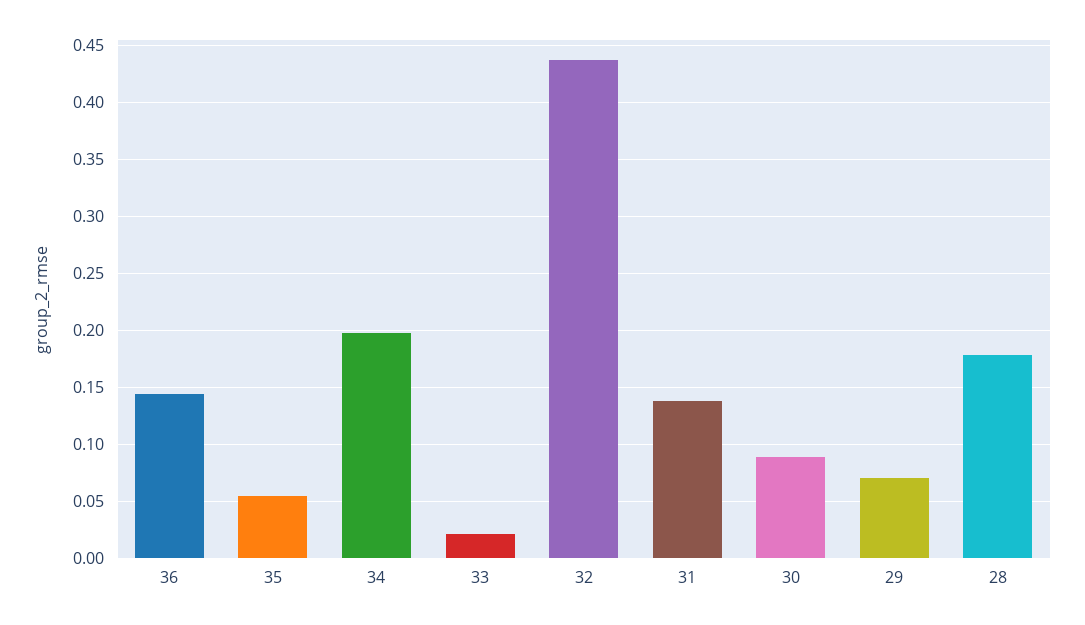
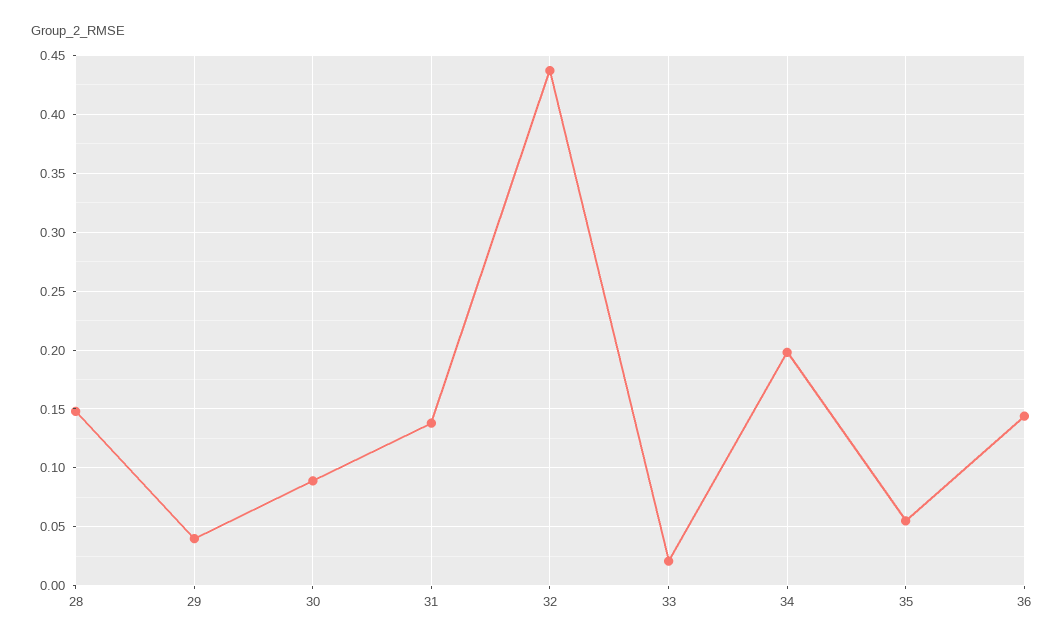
  {
    "36": 0.14,
    "35": 0.06,
    "34": 0.2,
    "33": 0.02,
    "32": 0.44,
    "31": 0.14,
    "30": 0.09,
-   "29": 0.07,
+   "29": 0.04,
-   "28": 0.18
+   "28": 0.15
  }

